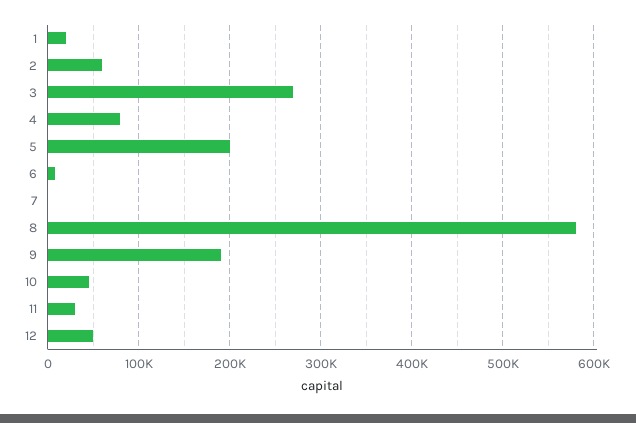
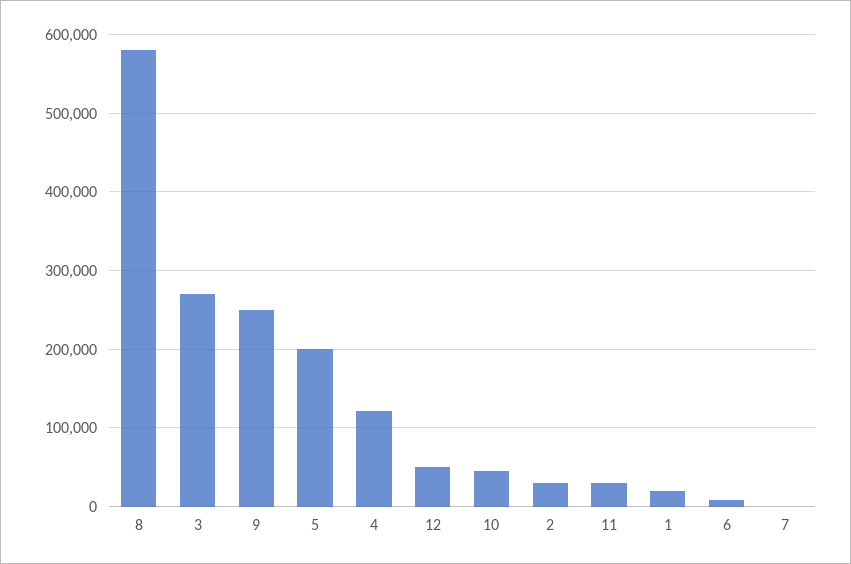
  {
    "1": 20000,
-   "2": 60000,
+   "2": 30000,
    "3": 270000,
-   "4": 80000,
+   "4": 120000,
    "5": 200000,
    "6": 10000,
    "7": 0,
    "8": 580000,
-   "9": 190000,
+   "9": 250000,
    "10": 50000,
    "11": 30000,
    "12": 50000
  }

